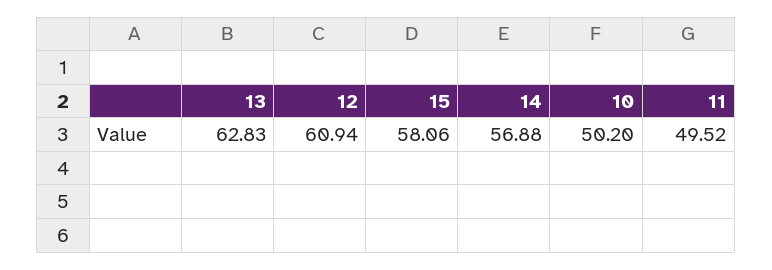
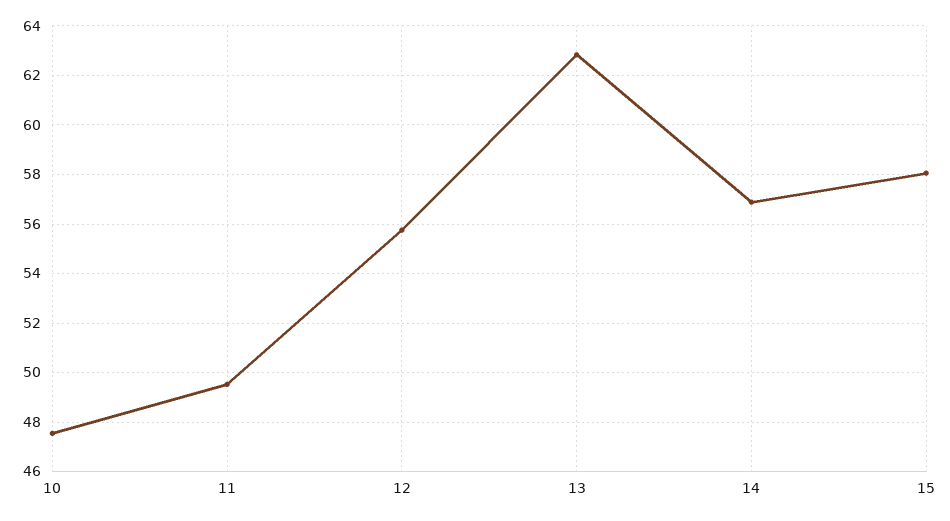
  {
    "13": 62.83,
-   "12": 60.94,
+   "12": 55.75,
    "15": 58.06,
    "14": 56.88,
-   "10": 50.2,
+   "10": 47.5,
    "11": 49.52
  }

